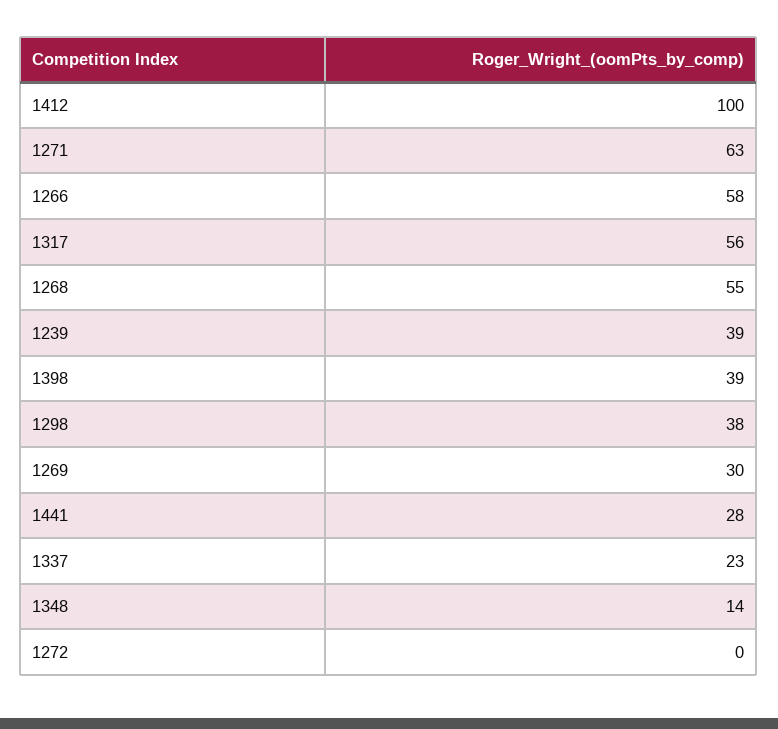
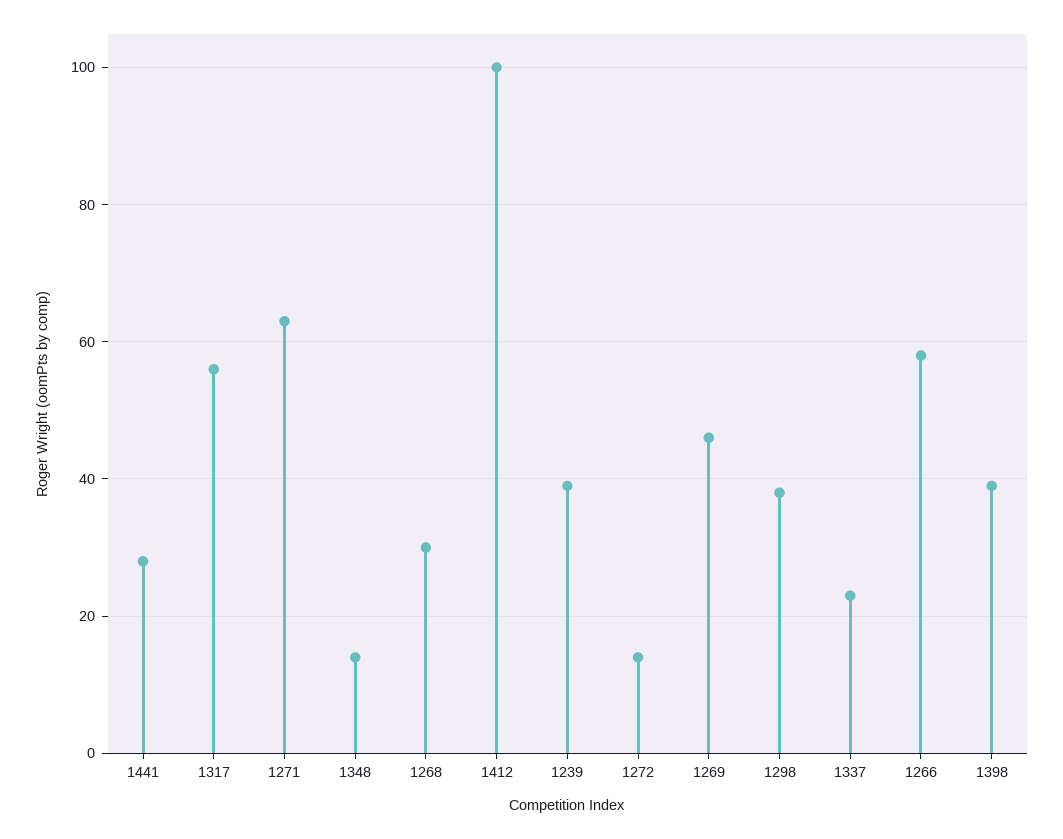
  {
    "1412": 100,
    "1271": 63,
    "1266": 58,
    "1317": 56,
-   "1268": 55,
+   "1268": 30,
    "1239": 39,
    "1398": 39,
    "1298": 38,
-   "1269": 30,
+   "1269": 45,
    "1441": 28,
    "1337": 23,
    "1348": 14,
-   "1272": 0
+   "1272": 15
  }

